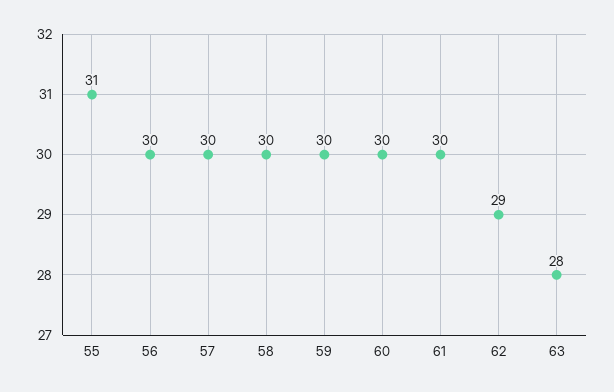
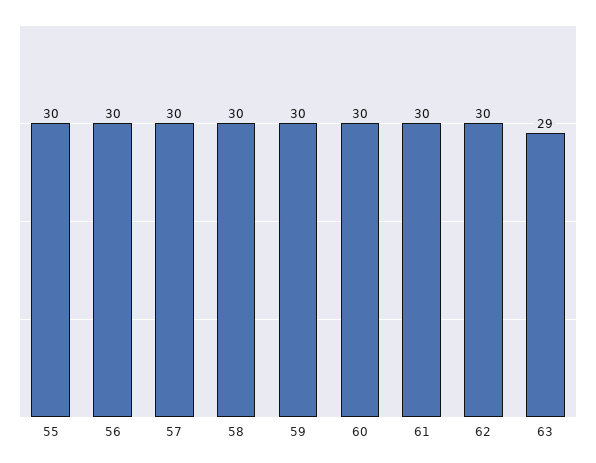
  {
-   "55": 31,
+   "55": 30,
    "56": 30,
    "57": 30,
    "58": 30,
    "59": 30,
    "60": 30,
    "61": 30,
-   "62": 29,
+   "62": 30,
-   "63": 28
+   "63": 29
  }

